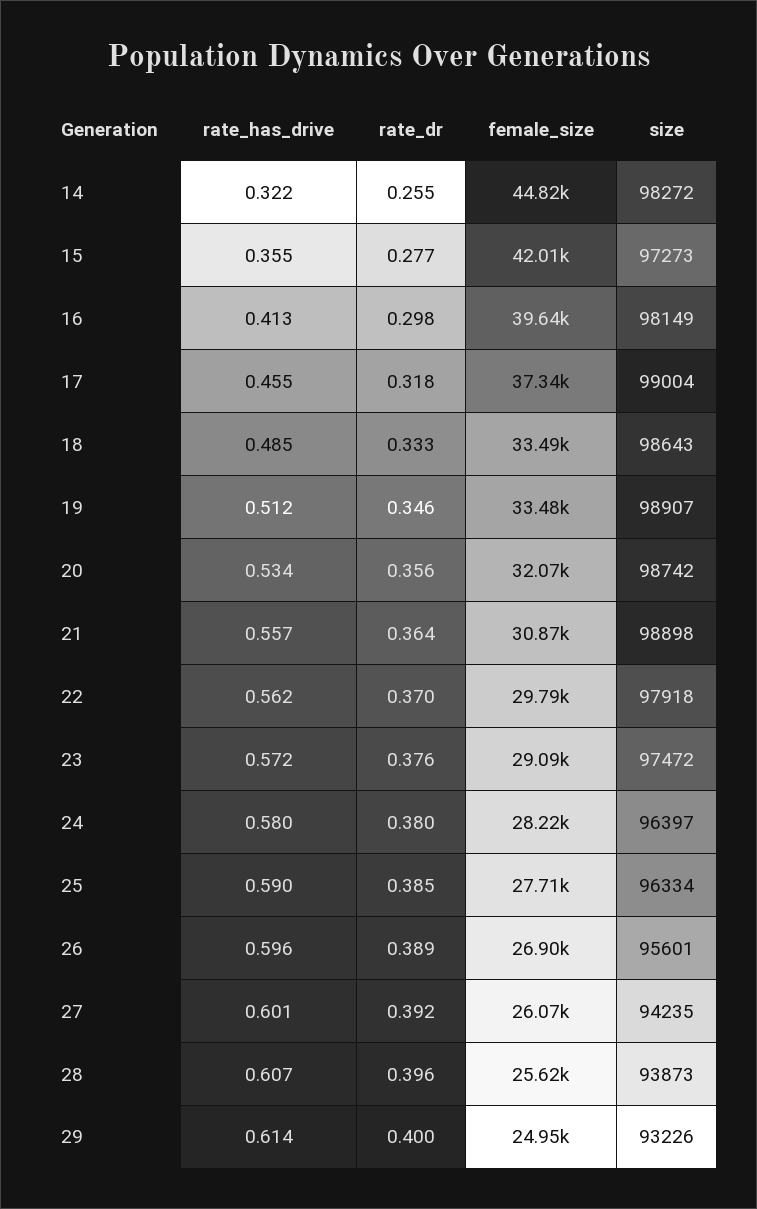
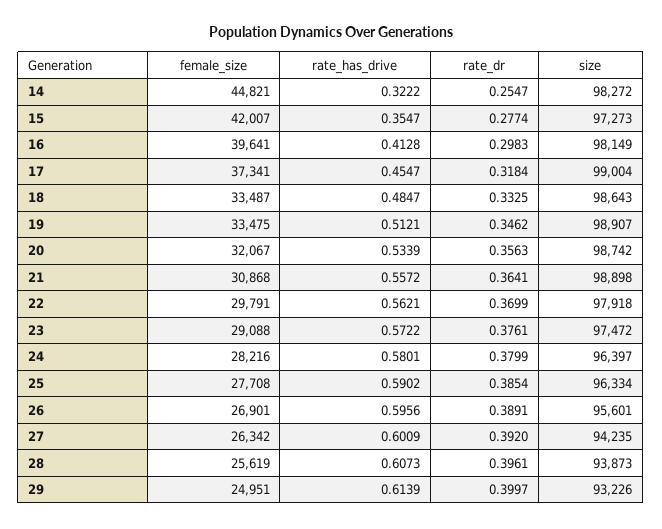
  {
    "rate_has_drive": {
      "14": 0.3222,
      "15": 0.3547,
      "16": 0.4128,
      "17": 0.4547,
      "18": 0.4847,
      "19": 0.5121,
      "20": 0.5339,
      "21": 0.5572,
      "22": 0.5621,
      "23": 0.5722,
      "24": 0.5801,
      "25": 0.5902,
      "26": 0.5956,
      "27": 0.6009,
      "28": 0.6073,
      "29": 0.6139
    },
    "rate_dr": {
      "14": 0.2547,
      "15": 0.2774,
      "16": 0.2983,
      "17": 0.3184,
      "18": 0.3325,
      "19": 0.3462,
      "20": 0.3563,
      "21": 0.3641,
      "22": 0.3699,
      "23": 0.3761,
      "24": 0.3799,
      "25": 0.3854,
      "26": 0.3891,
      "27": 0.392,
      "28": 0.3961,
      "29": 0.3997
    },
    "female_size": {
      "14": 44821,
      "15": 42007,
      "16": 39641,
      "17": 37341,
      "18": 33487,
      "19": 33475,
      "20": 32067,
      "21": 30868,
      "22": 29791,
      "23": 29088,
      "24": 28216,
      "25": 27708,
      "26": 26901,
-     "27": 26070,
+     "27": 26342,
      "28": 25619,
      "29": 24951
    },
    "size": {
      "14": 98272,
      "15": 97273,
      "16": 98149,
      "17": 99004,
      "18": 98643,
      "19": 98907,
      "20": 98742,
      "21": 98898,
      "22": 97918,
      "23": 97472,
      "24": 96397,
      "25": 96334,
      "26": 95601,
      "27": 94235,
      "28": 93873,
      "29": 93226
    }
  }

